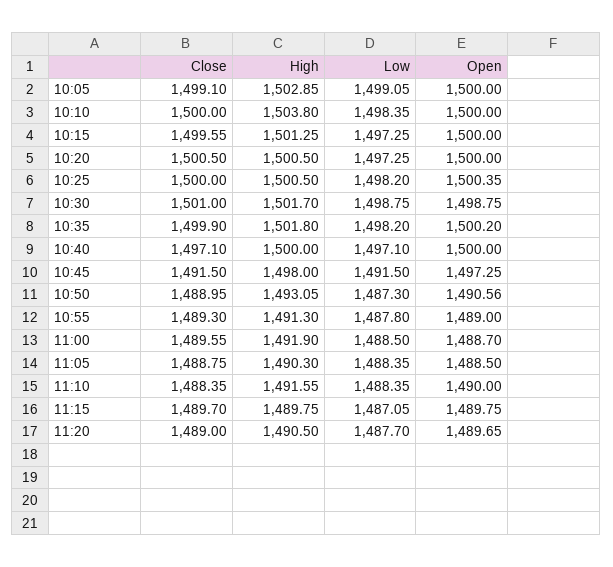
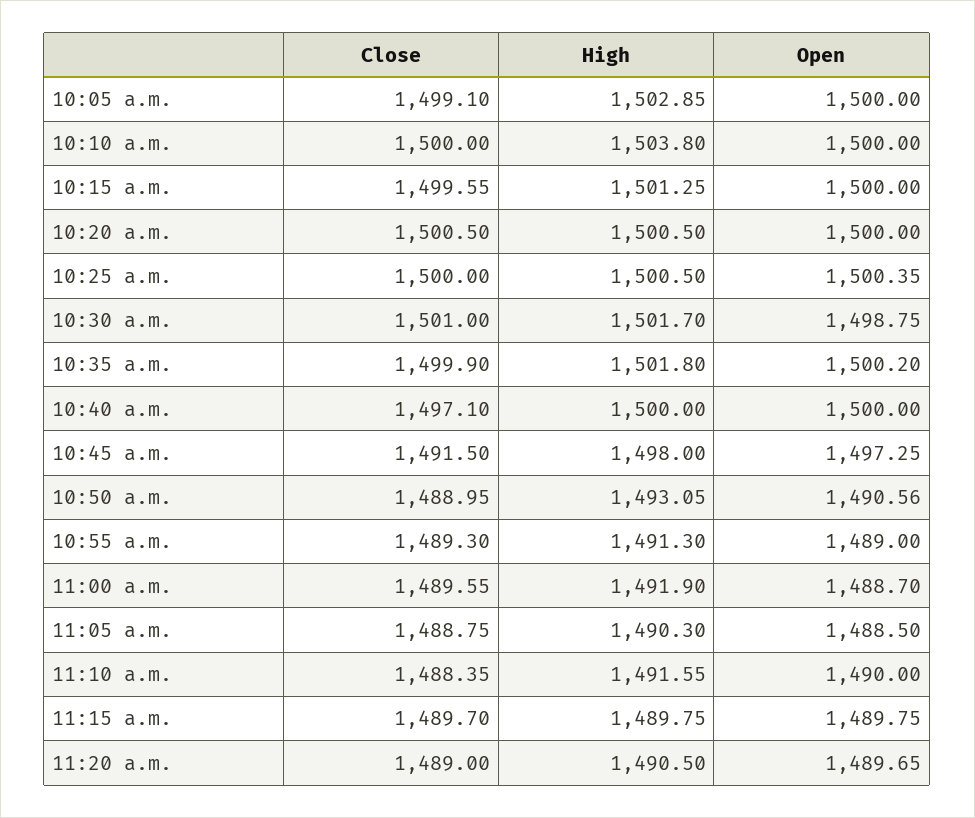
  {
    "Close": {
      "10:05": 1499.1,
      "10:10": 1500,
      "10:15": 1499.55,
      "10:20": 1500.5,
      "10:25": 1500,
      "10:30": 1501,
      "10:35": 1499.9,
      "10:40": 1497.1,
      "10:45": 1491.5,
      "10:50": 1488.95,
      "10:55": 1489.3,
      "11:00": 1489.55,
      "11:05": 1488.75,
      "11:10": 1488.35,
      "11:15": 1489.7,
      "11:20": 1489
    },
    "High": {
      "10:05": 1502.85,
      "10:10": 1503.8,
      "10:15": 1501.25,
      "10:20": 1500.5,
      "10:25": 1500.5,
      "10:30": 1501.7,
      "10:35": 1501.8,
      "10:40": 1500,
      "10:45": 1498,
      "10:50": 1493.05,
      "10:55": 1491.3,
      "11:00": 1491.9,
      "11:05": 1490.3,
      "11:10": 1491.55,
      "11:15": 1489.75,
      "11:20": 1490.5
    },
-   "Low": {
-     "10:05": 1499.05,
-     "10:10": 1498.35,
-     "10:15": 1497.25,
-     "10:20": 1497.25,
-     "10:25": 1498.2,
-     "10:30": 1498.75,
-     "10:35": 1498.2,
-     "10:40": 1497.1,
-     "10:45": 1491.5,
-     "10:50": 1487.3,
-     "10:55": 1487.8,
-     "11:00": 1488.5,
-     "11:05": 1488.35,
-     "11:10": 1488.35,
-     "11:15": 1487.05,
-     "11:20": 1487.7
-   },
    "Open": {
      "10:05": 1500,
      "10:10": 1500,
      "10:15": 1500,
      "10:20": 1500,
      "10:25": 1500.35,
      "10:30": 1498.75,
      "10:35": 1500.2,
      "10:40": 1500,
      "10:45": 1497.25,
      "10:50": 1490.56,
      "10:55": 1489,
      "11:00": 1488.7,
      "11:05": 1488.5,
      "11:10": 1490,
      "11:15": 1489.75,
      "11:20": 1489.65
    }
  }

